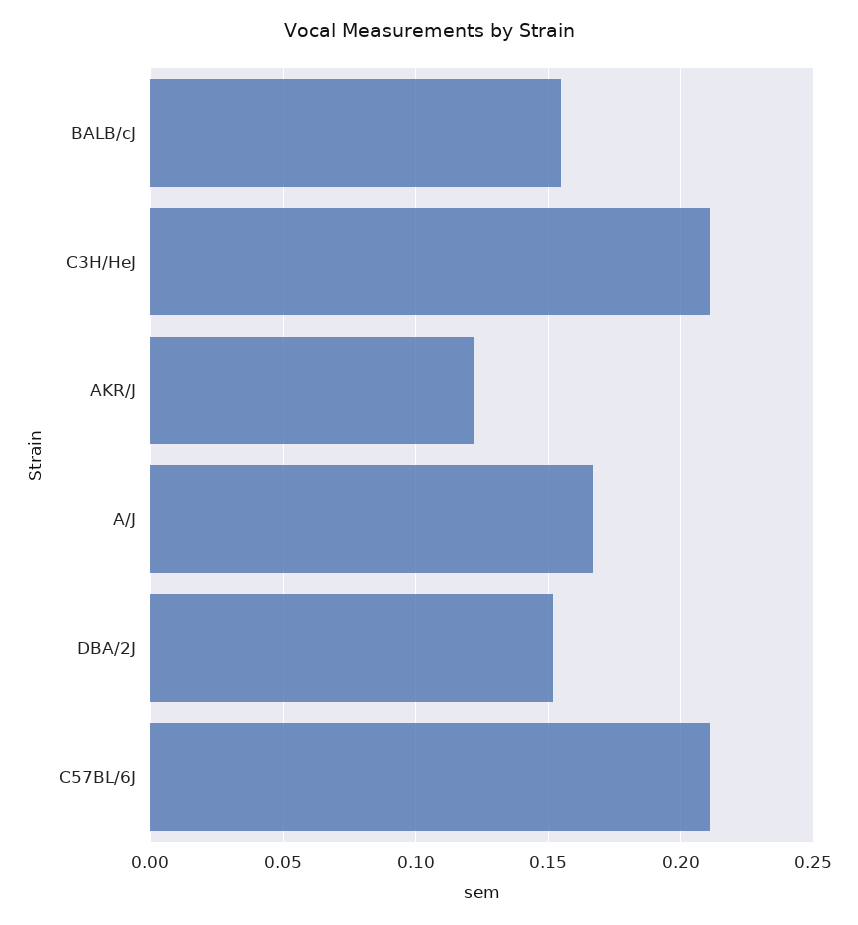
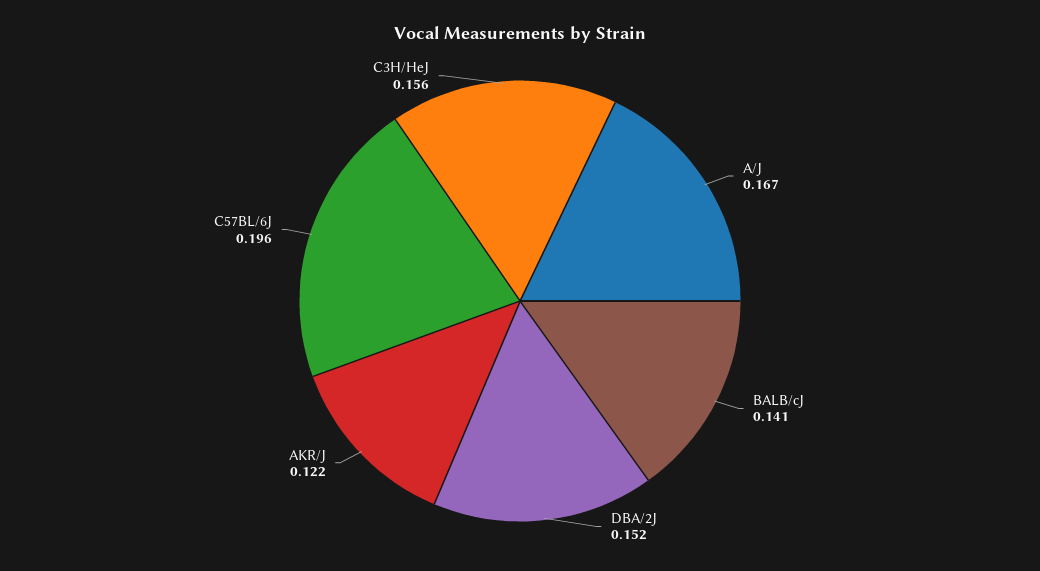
  {
-   "BALB/cJ": 0.155,
+   "BALB/cJ": 0.141,
-   "C3H/HeJ": 0.21,
+   "C3H/HeJ": 0.156,
    "AKR/J": 0.122,
    "A/J": 0.167,
    "DBA/2J": 0.152,
-   "C57BL/6J": 0.21
+   "C57BL/6J": 0.196
  }

